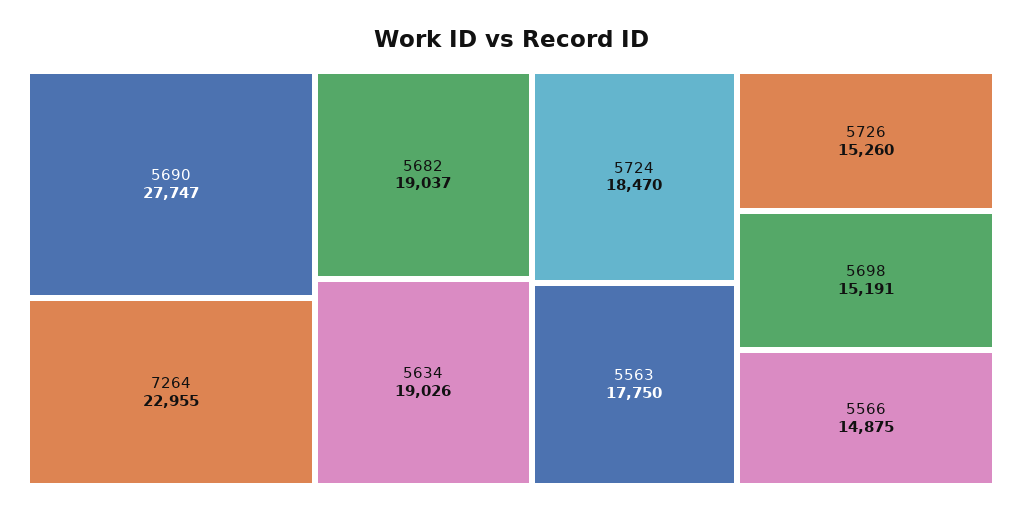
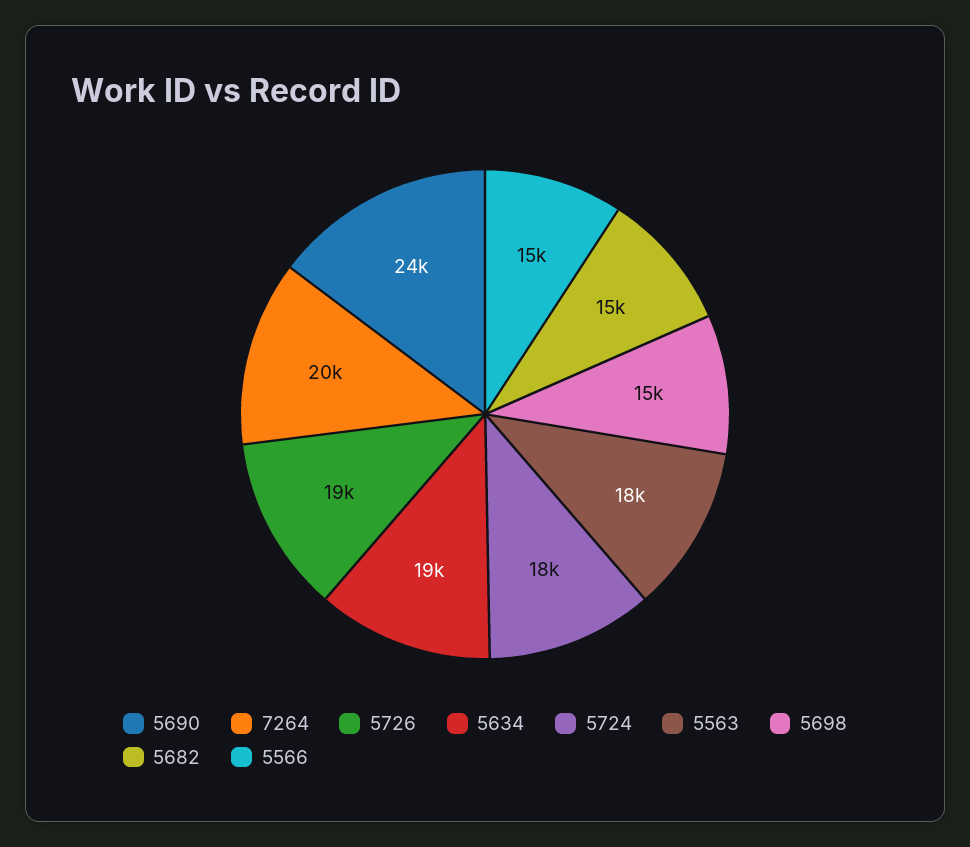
  {
-   "5690": 27747,
+   "5690": 24000,
-   "7264": 22955,
+   "7264": 20000,
-   "5682": 19037,
+   "5682": 15000,
    "5634": 19026,
    "5724": 18470,
    "5563": 17750,
-   "5726": 15260,
+   "5726": 19000,
    "5698": 15191,
    "5566": 14875
  }

